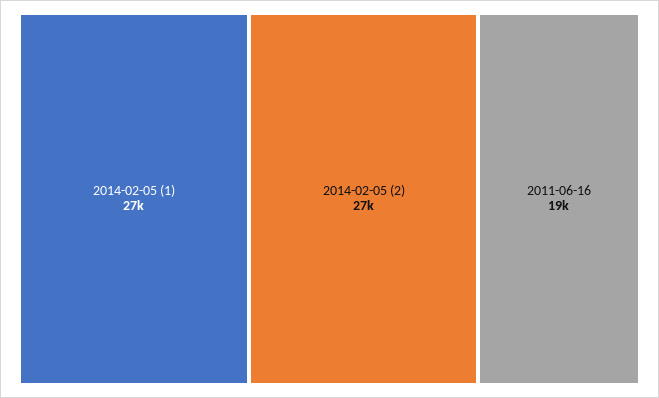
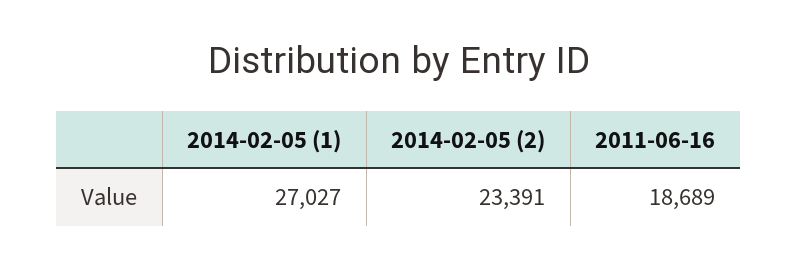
  {
    "2014-02-05 (1)": 27027,
-   "2014-02-05 (2)": 27000,
+   "2014-02-05 (2)": 23391,
    "2011-06-16": 18689
  }

